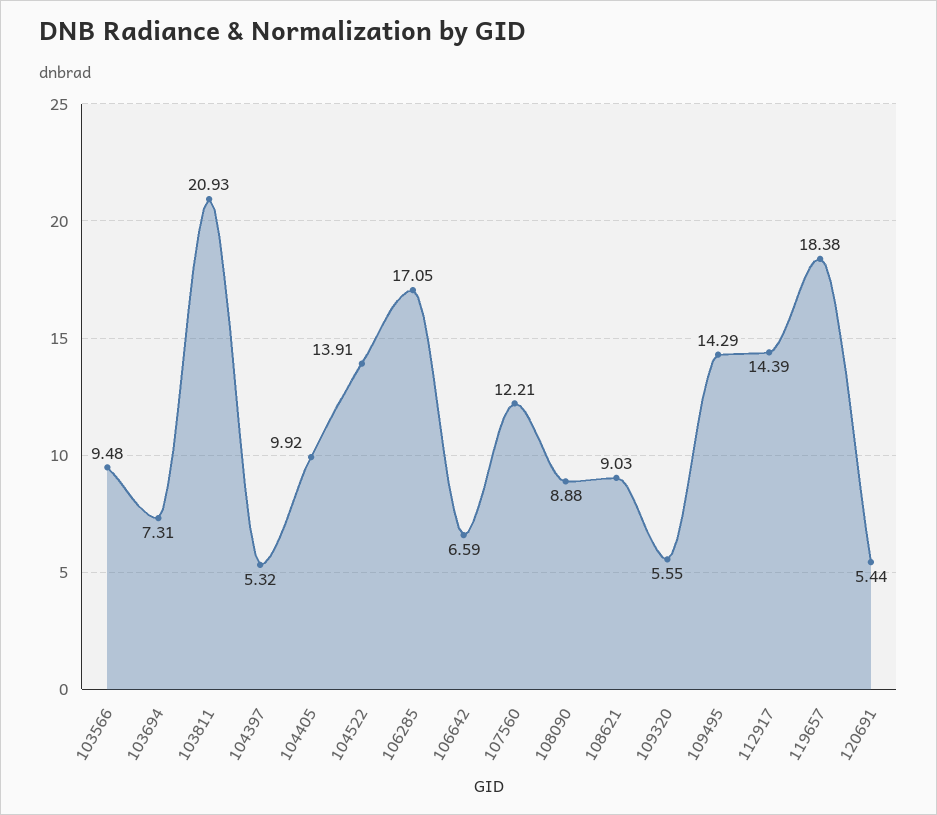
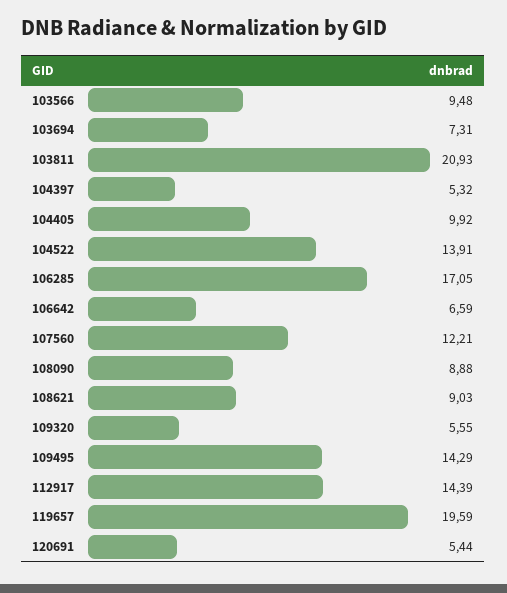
  {
    "103566": 9.48,
    "103694": 7.31,
    "103811": 20.93,
    "104397": 5.32,
    "104405": 9.92,
    "104522": 13.91,
    "106285": 17.05,
    "106642": 6.59,
    "107560": 12.21,
    "108090": 8.88,
    "108621": 9.03,
    "109320": 5.55,
    "109495": 14.29,
    "112917": 14.39,
-   "119657": 18.38,
+   "119657": 19.59,
    "120691": 5.44
  }

